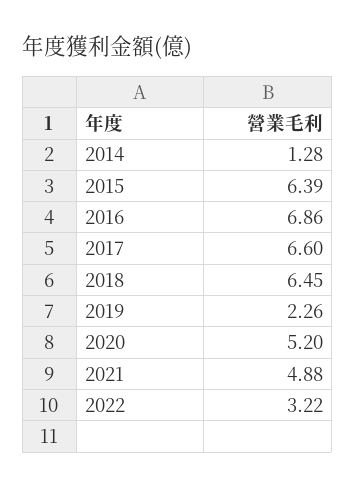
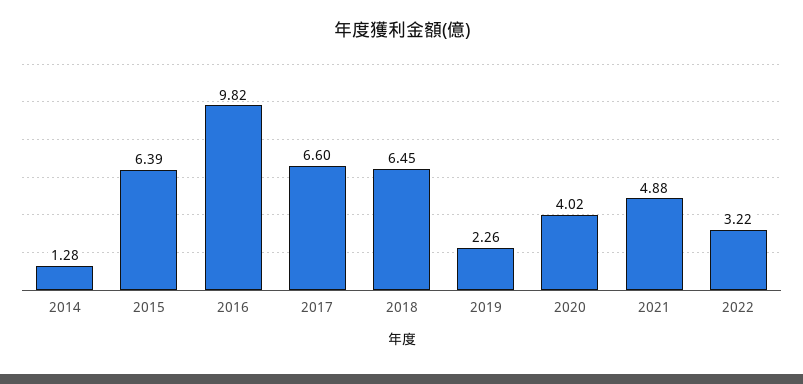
  {
    "2014": 1.28,
    "2015": 6.39,
-   "2016": 6.86,
+   "2016": 9.82,
    "2017": 6.6,
    "2018": 6.45,
    "2019": 2.26,
-   "2020": 5.2,
+   "2020": 4.02,
    "2021": 4.88,
    "2022": 3.22
  }

